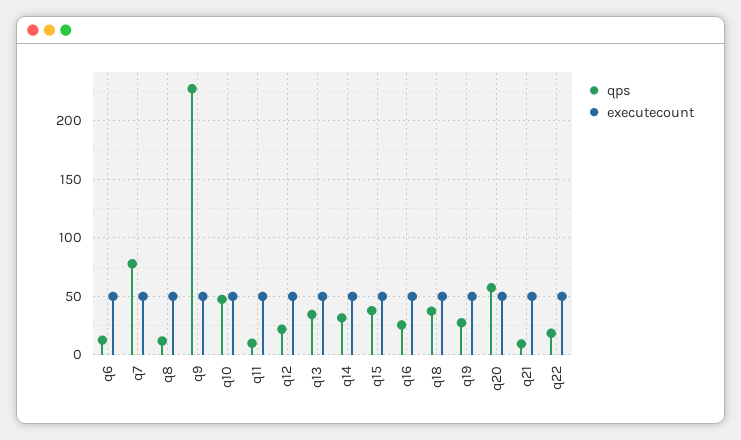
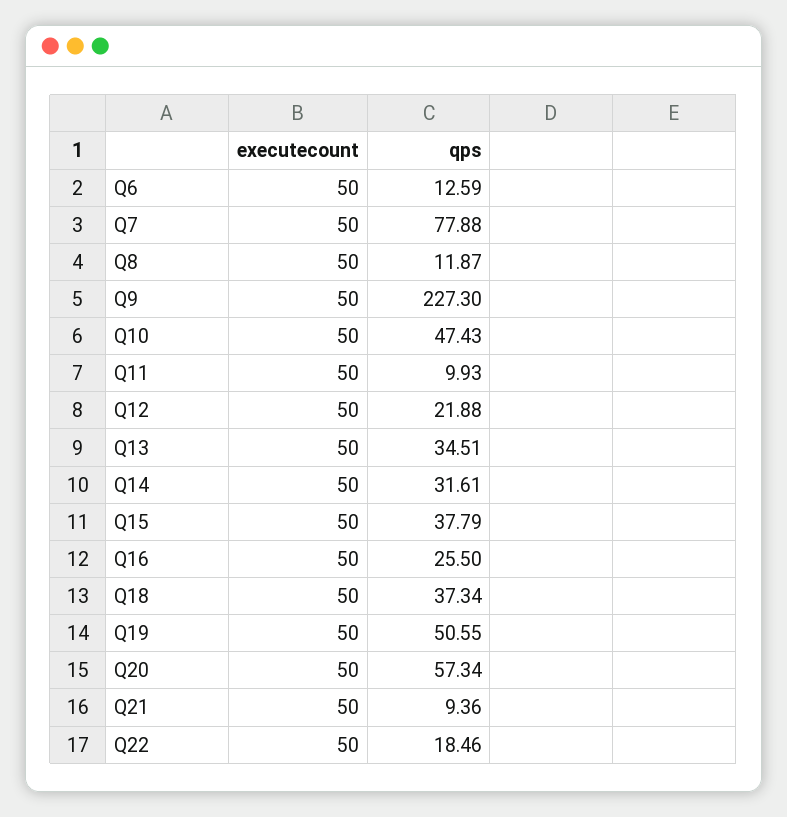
  {
    "qps": {
      "q6": 12.59,
      "q7": 77.88,
      "q8": 11.87,
      "q9": 227.3,
      "q10": 47.43,
      "q11": 9.93,
      "q12": 21.88,
      "q13": 34.51,
      "q14": 31.61,
      "q15": 37.79,
      "q16": 25.5,
      "q18": 37.34,
-     "q19": 30,
+     "q19": 50.55,
      "q20": 57.34,
      "q21": 9.36,
      "q22": 18.46
    },
    "executecount": {
      "q6": 50,
      "q7": 50,
      "q8": 50,
      "q9": 50,
      "q10": 50,
      "q11": 50,
      "q12": 50,
      "q13": 50,
      "q14": 50,
      "q15": 50,
      "q16": 50,
      "q18": 50,
      "q19": 50,
      "q20": 50,
      "q21": 50,
      "q22": 50
    }
  }

